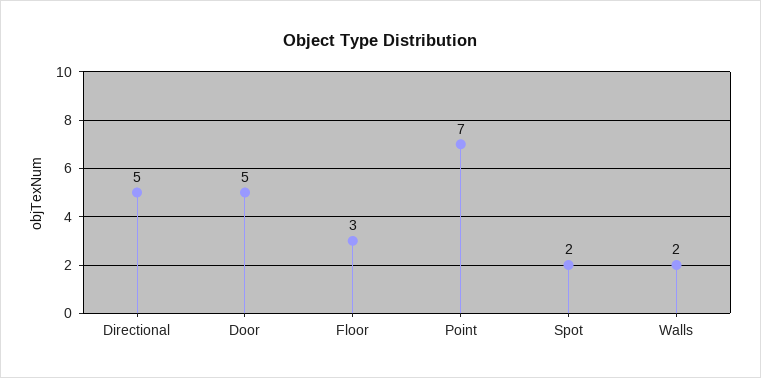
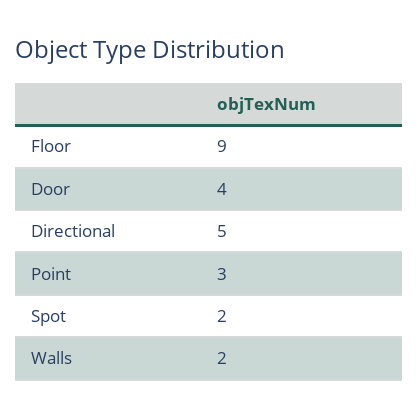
  {
    "Directional": 5,
-   "Door": 5,
+   "Door": 4,
-   "Floor": 3,
+   "Floor": 9,
-   "Point": 7,
+   "Point": 3,
    "Spot": 2,
    "Walls": 2
  }

